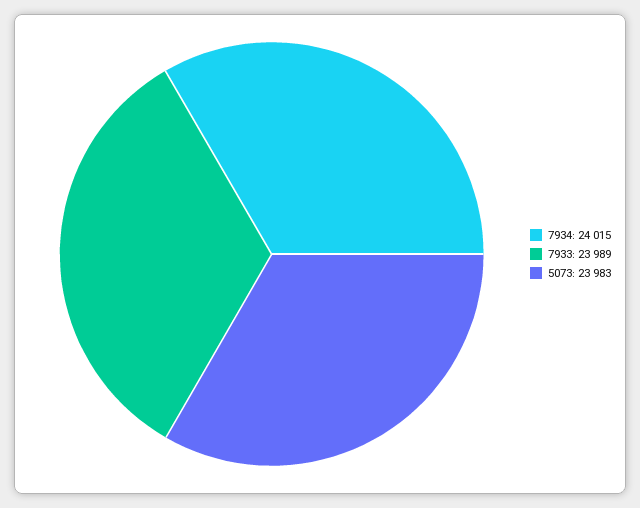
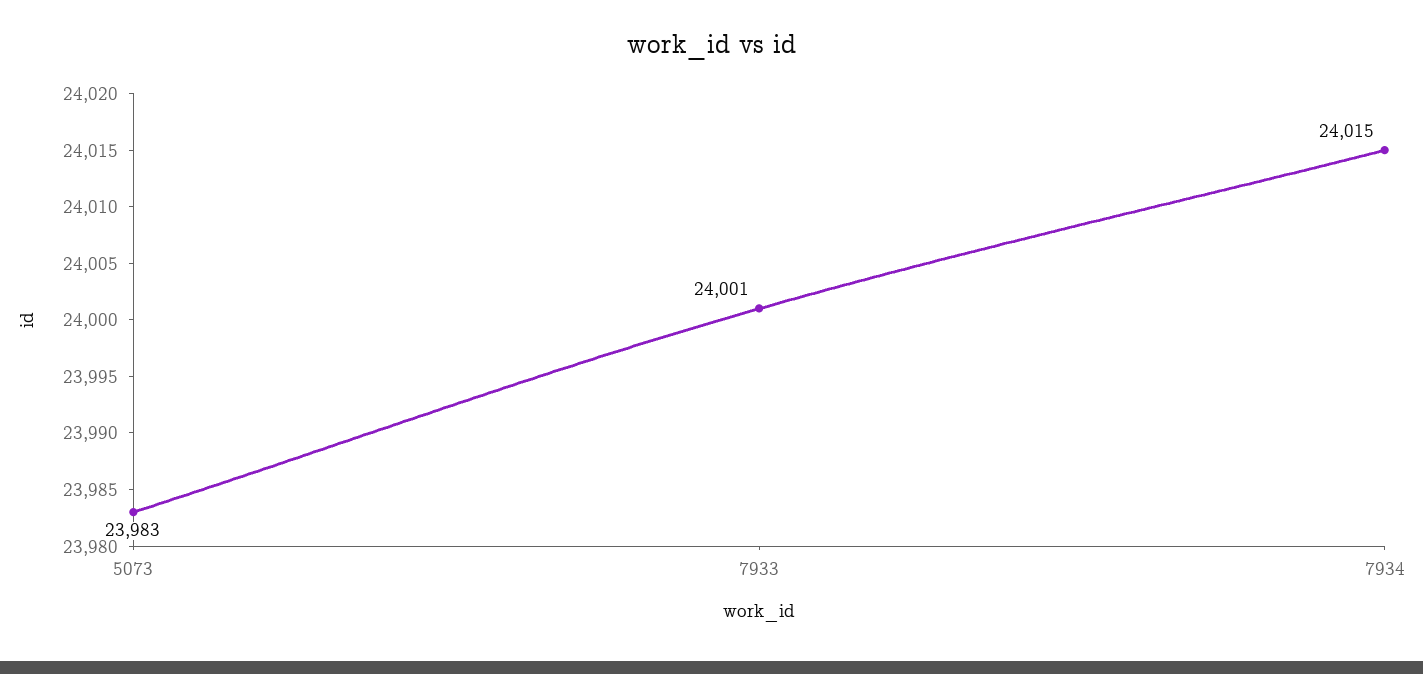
  {
    "7934": 24015,
-   "7933": 23989,
+   "7933": 24001,
    "5073": 23983
  }

